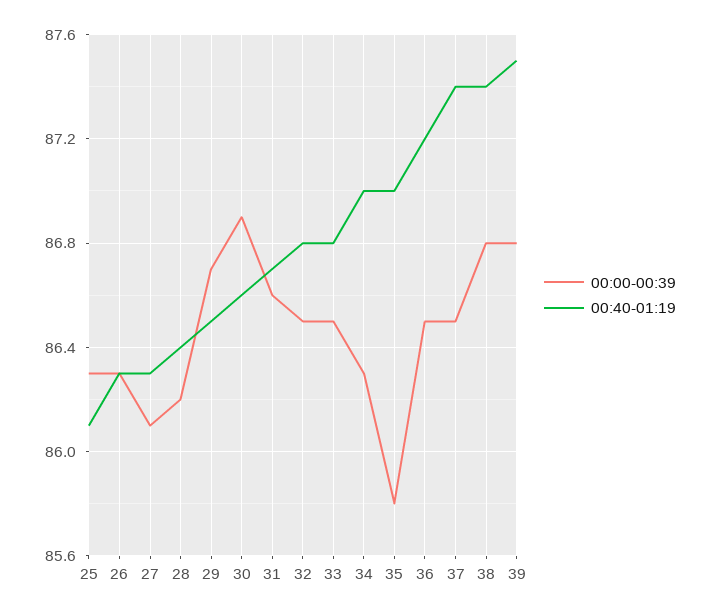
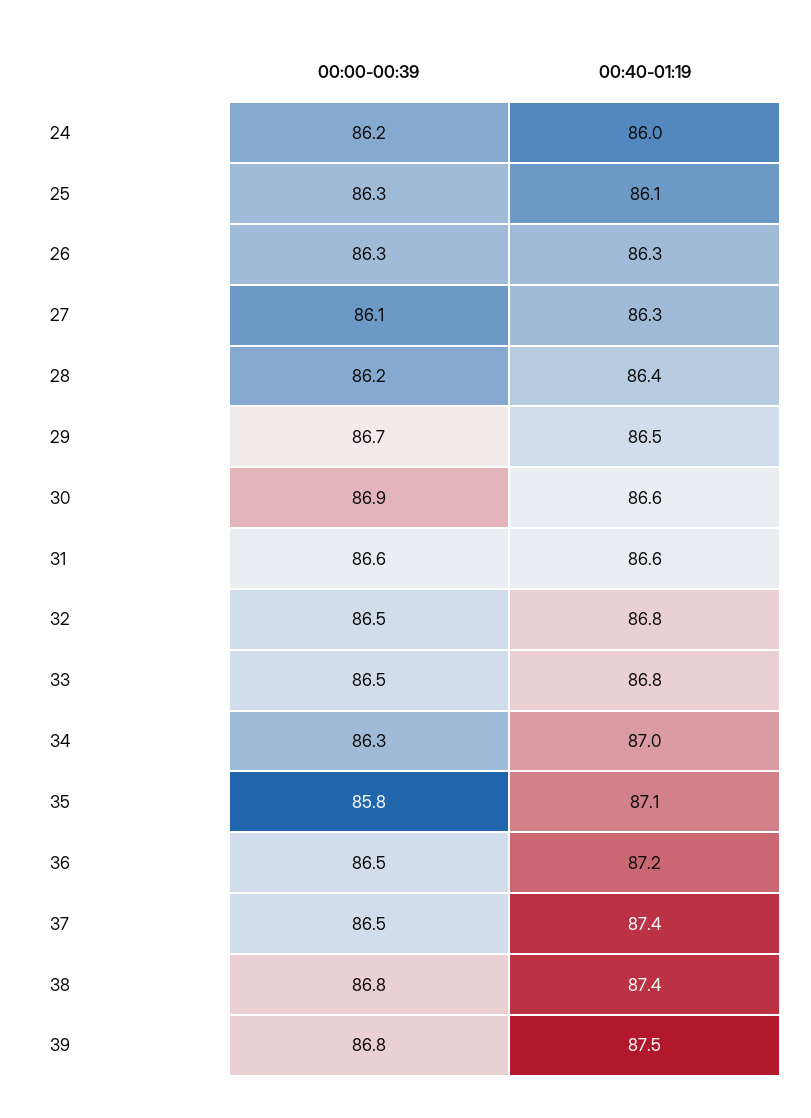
  {
    "00:00-00:39": {
      "25": 86.3,
      "26": 86.3,
      "27": 86.1,
      "28": 86.2,
      "29": 86.7,
      "30": 86.9,
      "31": 86.6,
      "32": 86.5,
      "33": 86.5,
      "34": 86.3,
      "35": 85.8,
      "36": 86.5,
      "37": 86.5,
      "38": 86.8,
-     "39": 86.8
+     "39": 86.8,
+     "24": 86.2
    },
    "00:40-01:19": {
      "25": 86.1,
      "26": 86.3,
      "27": 86.3,
      "28": 86.4,
      "29": 86.5,
      "30": 86.6,
-     "31": 86.7,
+     "31": 86.6,
      "32": 86.8,
      "33": 86.8,
      "34": 87,
-     "35": 87,
+     "35": 87.1,
      "36": 87.2,
      "37": 87.4,
      "38": 87.4,
-     "39": 87.5
+     "39": 87.5,
+     "24": 86
    }
  }

